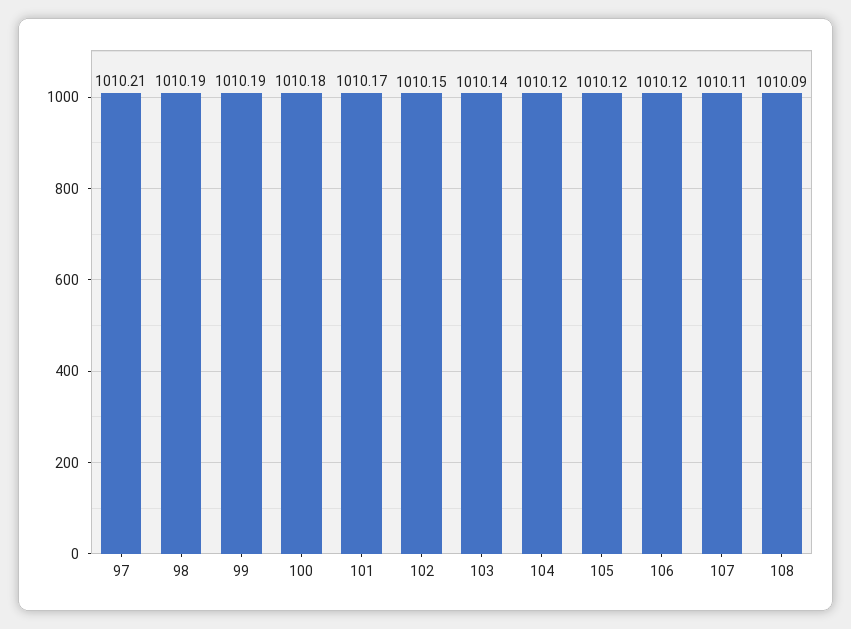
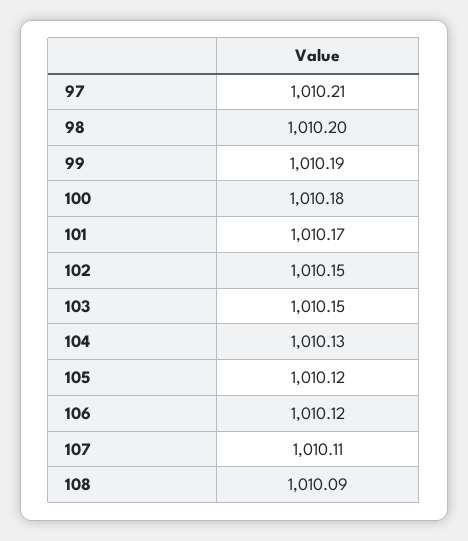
  {
    "97": 1010.21,
-   "98": 1010.19,
+   "98": 1010.2,
    "99": 1010.19,
    "100": 1010.18,
    "101": 1010.17,
    "102": 1010.15,
-   "103": 1010.14,
+   "103": 1010.15,
-   "104": 1010.12,
+   "104": 1010.13,
    "105": 1010.12,
    "106": 1010.12,
    "107": 1010.11,
    "108": 1010.09
  }

